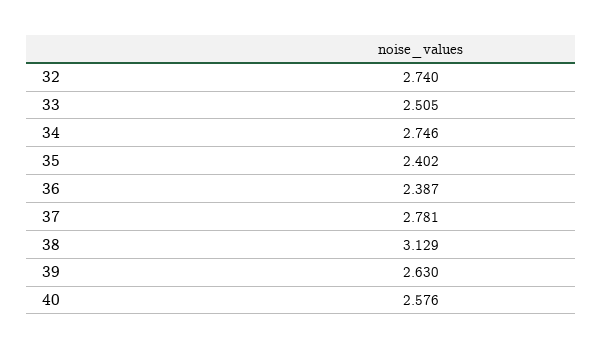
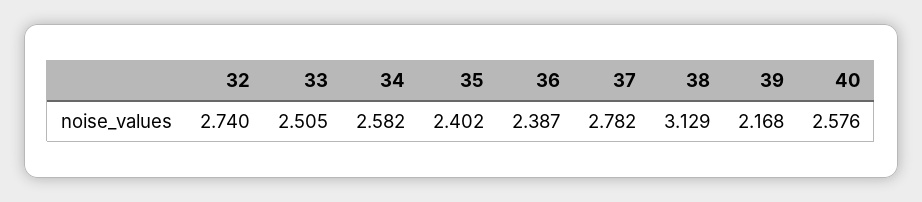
  {
    "32": 2.74,
    "33": 2.505,
-   "34": 2.746,
+   "34": 2.582,
    "35": 2.402,
    "36": 2.387,
-   "37": 2.781,
+   "37": 2.782,
    "38": 3.129,
-   "39": 2.63,
+   "39": 2.168,
    "40": 2.576
  }

